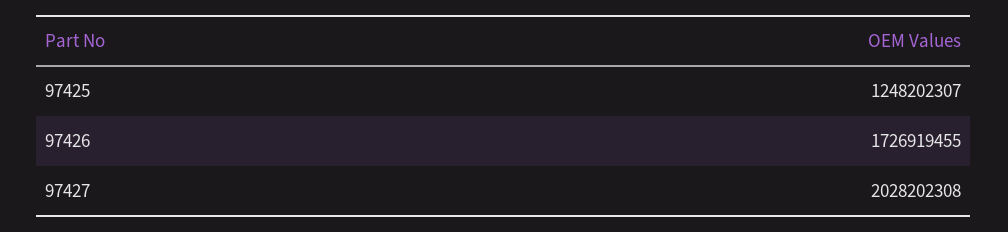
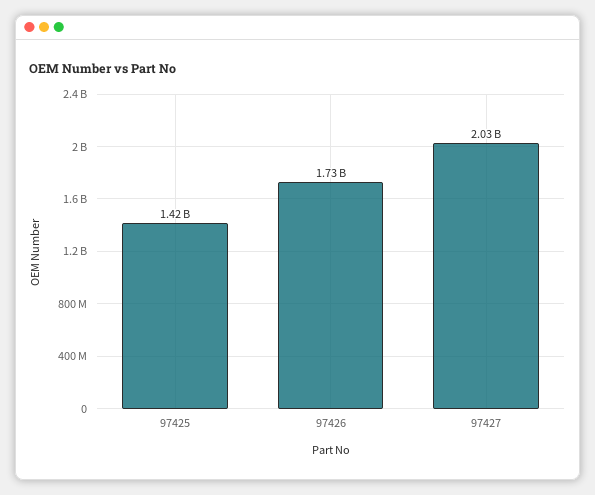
  {
-   "97425": 1248202307,
+   "97425": 1420000000,
    "97426": 1726919455,
    "97427": 2028202308
  }

